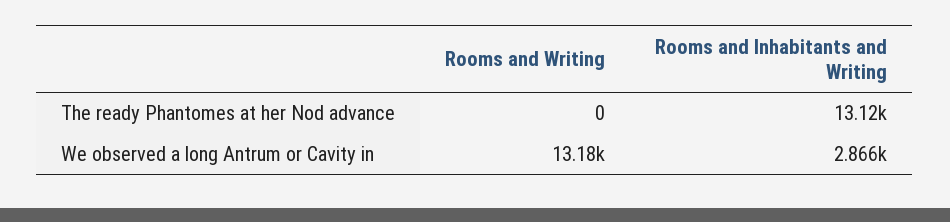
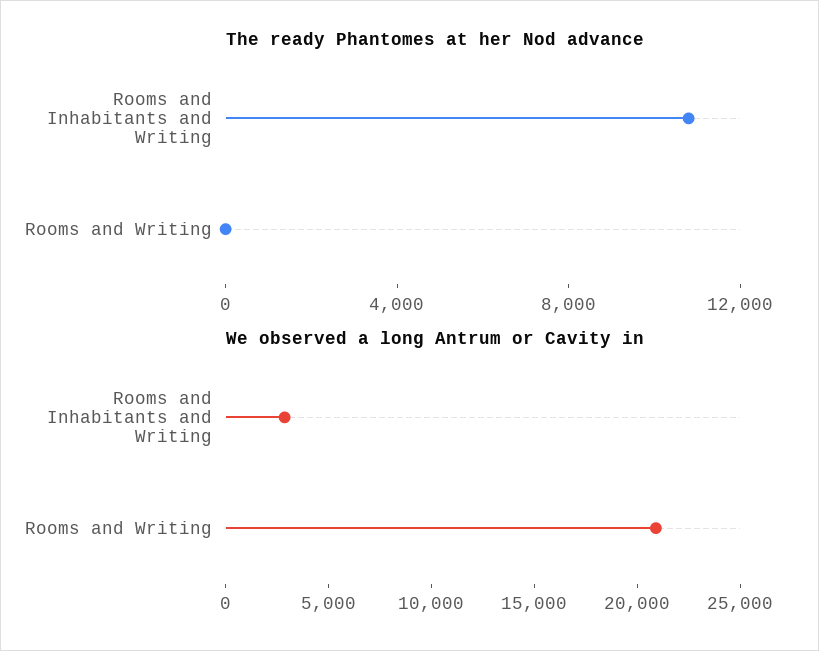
  {
    "The ready Phantomes at her Nod advance": {
      "Rooms and Writing": 0,
-     "Rooms and Inhabitants and Writing": 13120
+     "Rooms and Inhabitants and Writing": 11000
    },
    "We observed a long Antrum or Cavity in": {
-     "Rooms and Writing": 13180,
+     "Rooms and Writing": 21000,
      "Rooms and Inhabitants and Writing": 2866
    }
  }

